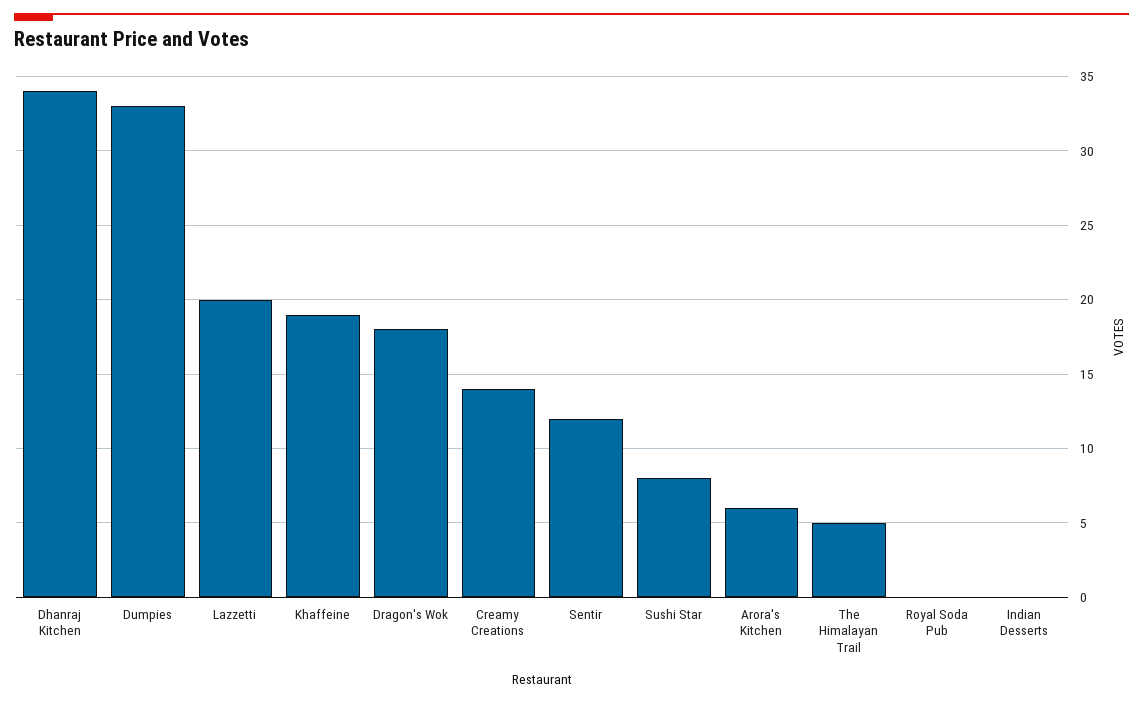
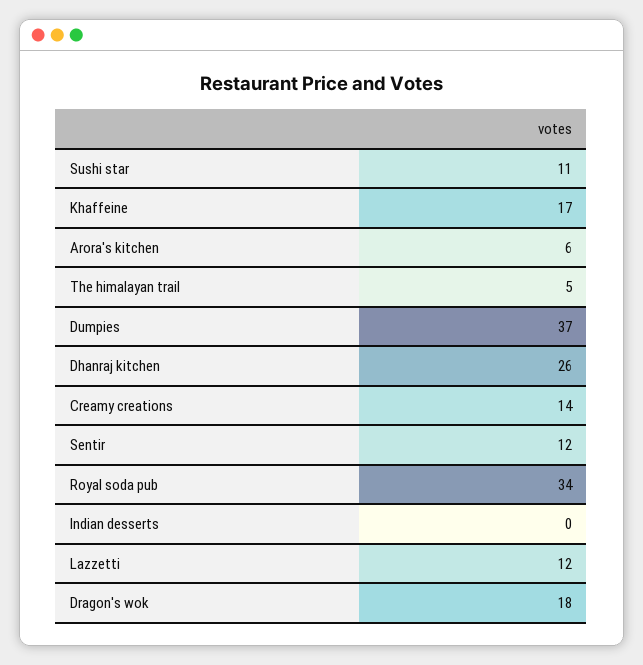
  {
-   "Dhanraj Kitchen": 34,
+   "Dhanraj Kitchen": 26,
-   "Dumpies": 33,
+   "Dumpies": 37,
-   "Lazzetti": 20,
+   "Lazzetti": 12,
-   "Khaffeine": 19,
+   "Khaffeine": 17,
    "Dragon's Wok": 18,
    "Creamy Creations": 14,
    "Sentir": 12,
-   "Sushi Star": 8,
+   "Sushi Star": 11,
    "Arora's Kitchen": 6,
    "The Himalayan Trail": 5,
-   "Royal Soda Pub": 0,
+   "Royal Soda Pub": 34,
    "Indian Desserts": 0
  }

